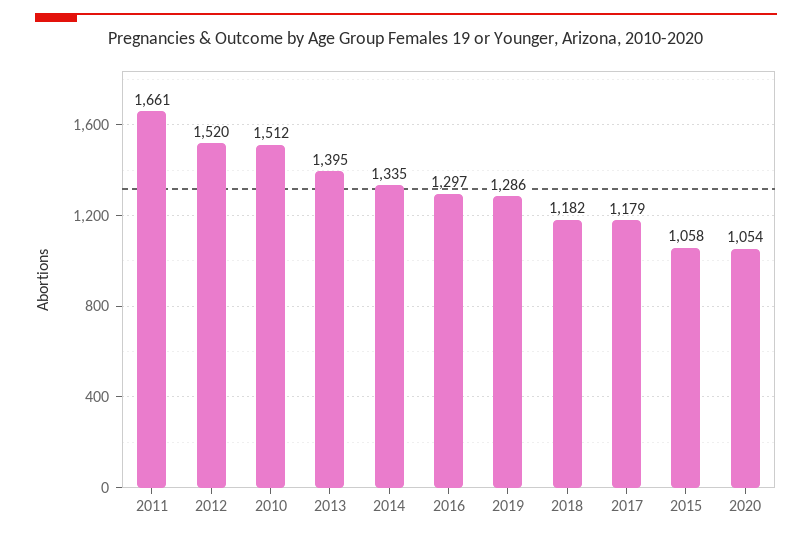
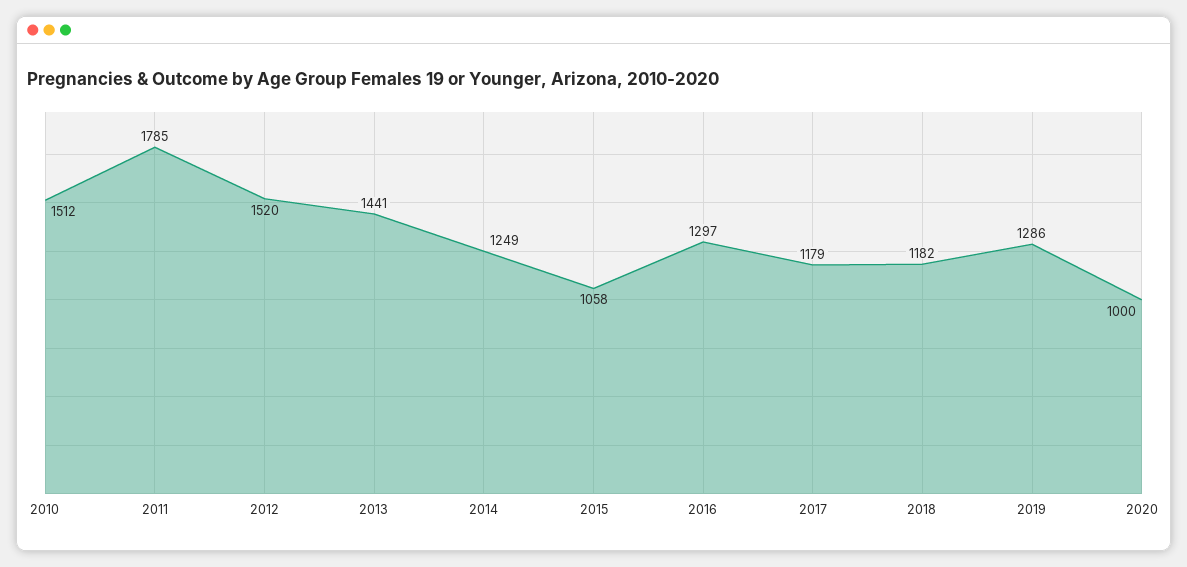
  {
-   "2011": 1661,
+   "2011": 1785,
    "2012": 1520,
    "2010": 1512,
-   "2013": 1395,
+   "2013": 1441,
-   "2014": 1335,
+   "2014": 1249,
    "2016": 1297,
    "2019": 1286,
    "2018": 1182,
    "2017": 1179,
    "2015": 1058,
-   "2020": 1054
+   "2020": 1000
  }

